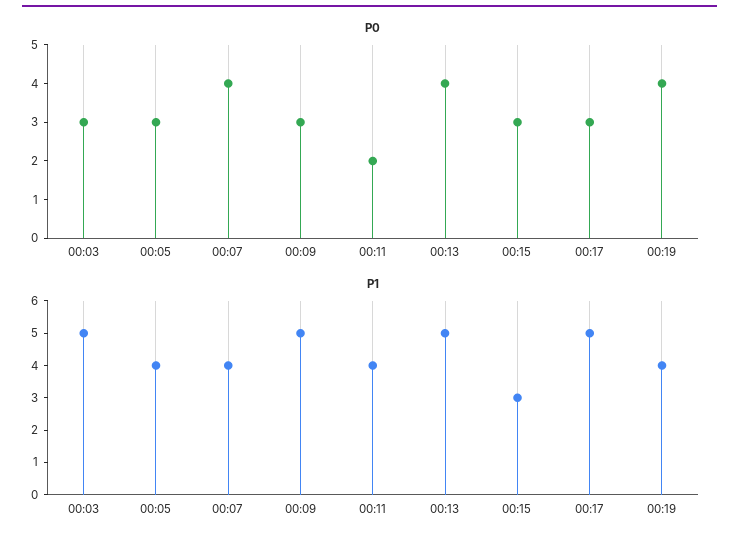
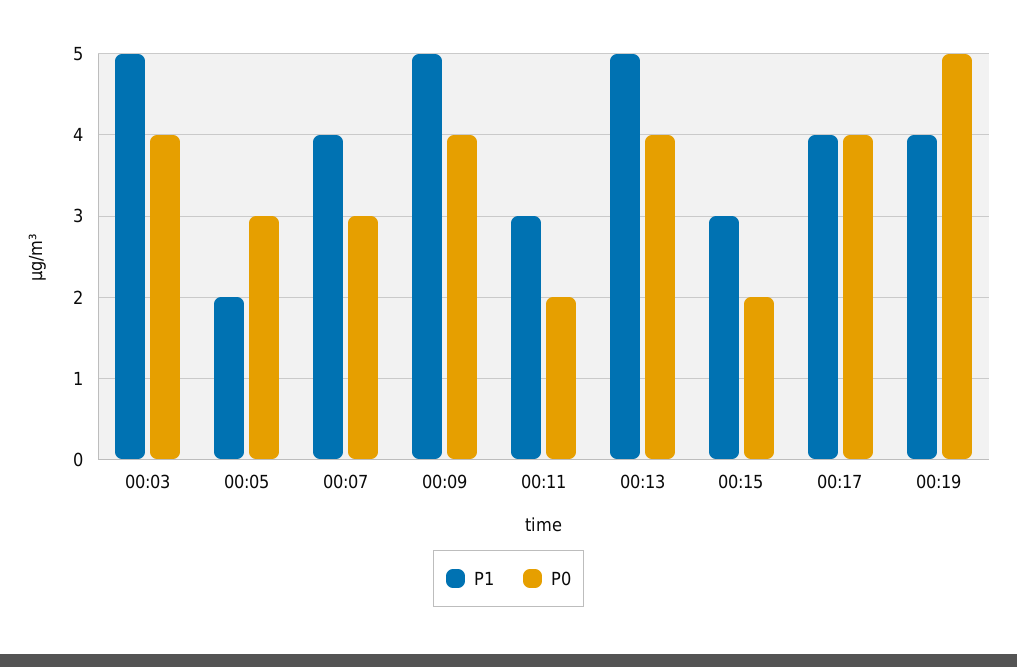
  {
    "P0": {
-     "00:03": 3,
+     "00:03": 4,
      "00:05": 3,
-     "00:07": 4,
+     "00:07": 3,
-     "00:09": 3,
+     "00:09": 4,
      "00:11": 2,
      "00:13": 4,
-     "00:15": 3,
+     "00:15": 2,
-     "00:17": 3,
+     "00:17": 4,
-     "00:19": 4
+     "00:19": 5
    },
    "P1": {
      "00:03": 5,
-     "00:05": 4,
+     "00:05": 2,
      "00:07": 4,
      "00:09": 5,
-     "00:11": 4,
+     "00:11": 3,
      "00:13": 5,
      "00:15": 3,
-     "00:17": 5,
+     "00:17": 4,
      "00:19": 4
    }
  }

